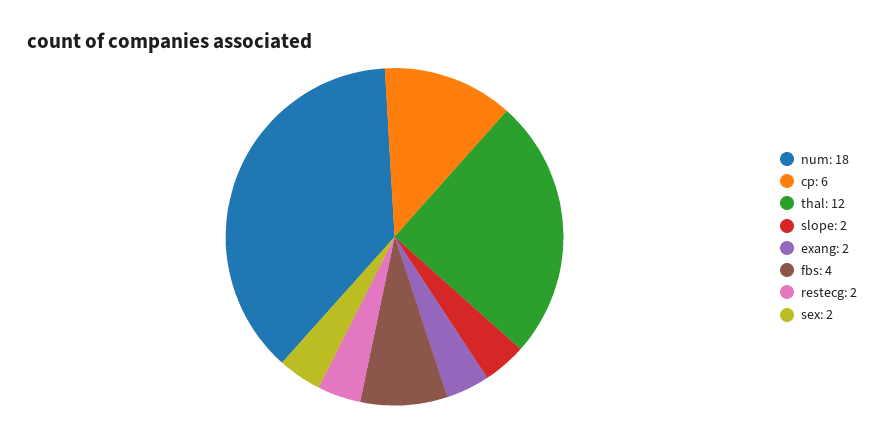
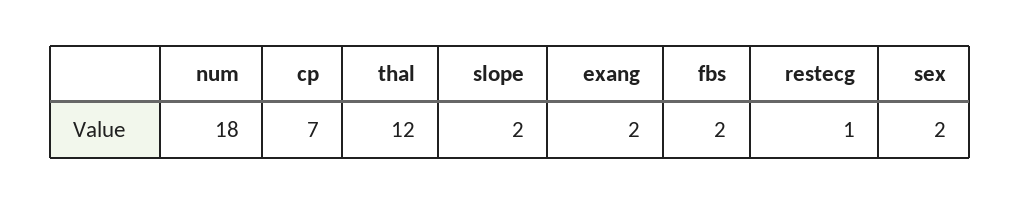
  {
    "num": 18,
-   "cp": 6,
+   "cp": 7,
    "thal": 12,
    "slope": 2,
    "exang": 2,
-   "fbs": 4,
+   "fbs": 2,
-   "restecg": 2,
+   "restecg": 1,
    "sex": 2
  }

